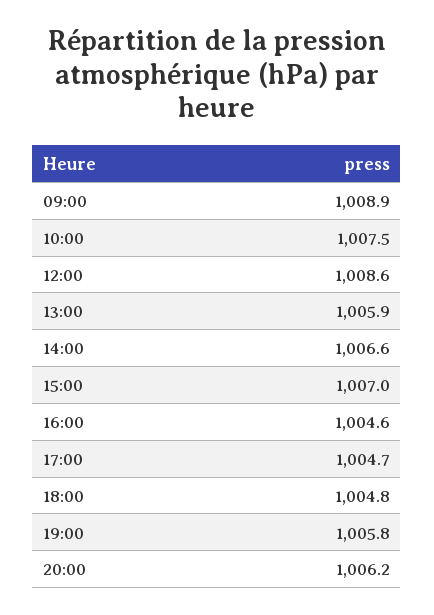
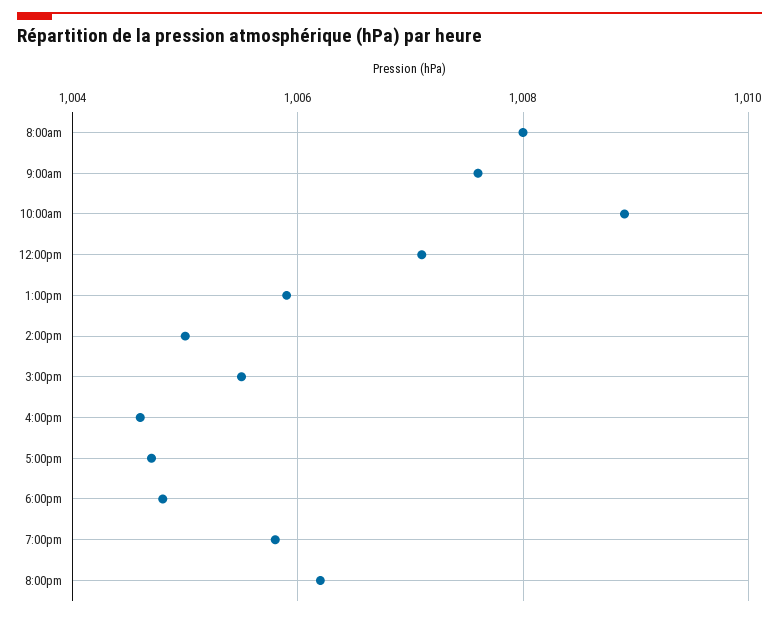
  {
-   "09:00": 1008.9,
+   "09:00": 1007.5,
-   "10:00": 1007.5,
+   "10:00": 1009,
-   "12:00": 1008.6,
+   "12:00": 1007,
    "13:00": 1005.9,
-   "14:00": 1006.6,
+   "14:00": 1005,
-   "15:00": 1007,
+   "15:00": 1005.5,
    "16:00": 1004.6,
    "17:00": 1004.7,
    "18:00": 1004.8,
    "19:00": 1005.8,
-   "20:00": 1006.2
+   "20:00": 1006.2,
+   "8:00am": 1008
  }

